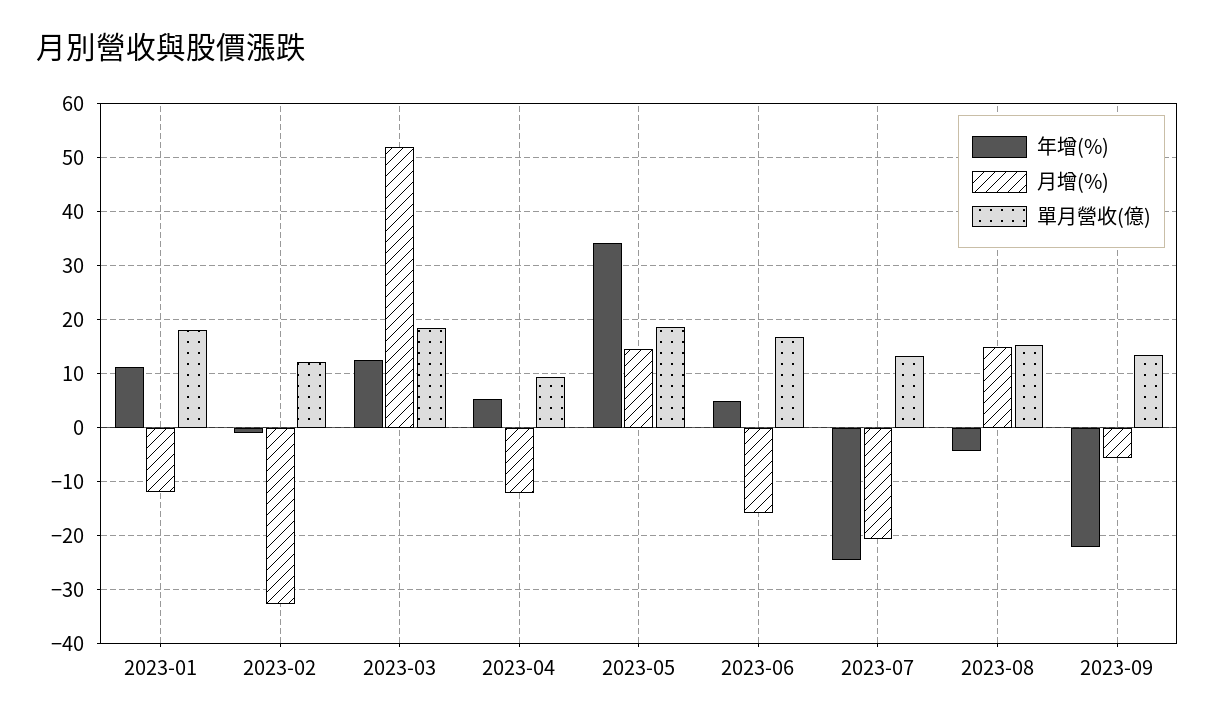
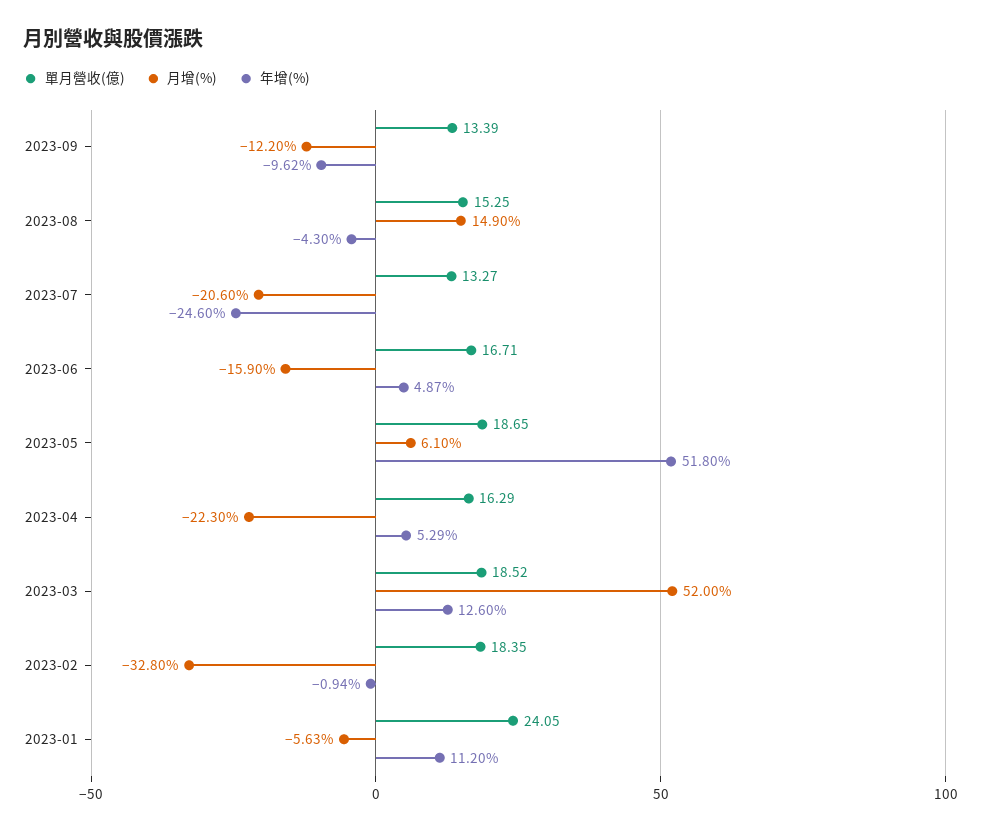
  {
    "年增(%)": {
      "2023-01": 11.2,
      "2023-02": -0.94,
      "2023-03": 12.6,
      "2023-04": 5.29,
-     "2023-05": 34,
+     "2023-05": 51.8,
      "2023-06": 4.87,
      "2023-07": -24.6,
      "2023-08": -4.3,
-     "2023-09": -22
+     "2023-09": -9.62
    },
    "月增(%)": {
-     "2023-01": -12,
+     "2023-01": -5.63,
      "2023-02": -32.8,
      "2023-03": 52,
-     "2023-04": -12,
+     "2023-04": -22.3,
-     "2023-05": 14,
+     "2023-05": 6.1,
      "2023-06": -15.9,
      "2023-07": -20.6,
      "2023-08": 14.9,
-     "2023-09": -6
+     "2023-09": -12.2
    },
    "單月營收(億)": {
-     "2023-01": 18,
+     "2023-01": 24.05,
-     "2023-02": 12,
+     "2023-02": 18.35,
      "2023-03": 18.52,
-     "2023-04": 10,
+     "2023-04": 16.29,
      "2023-05": 18.65,
      "2023-06": 16.71,
      "2023-07": 13.27,
      "2023-08": 15.25,
      "2023-09": 13.39
    }
  }

